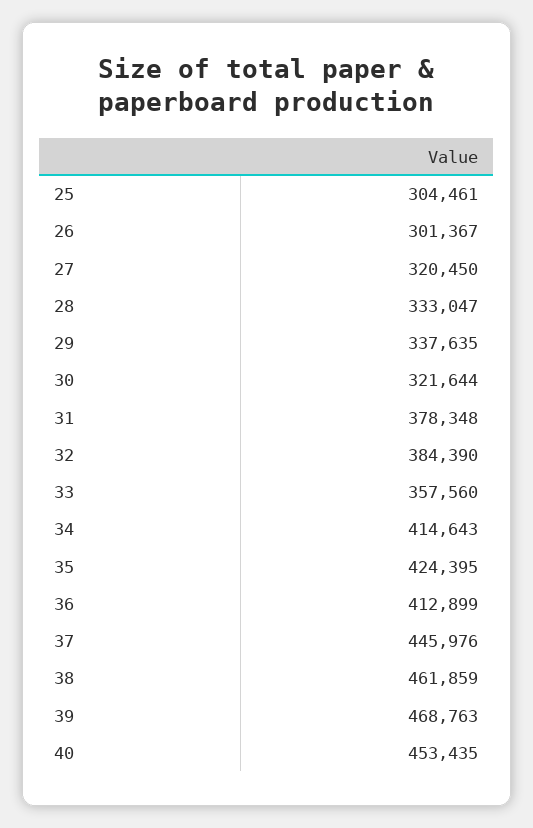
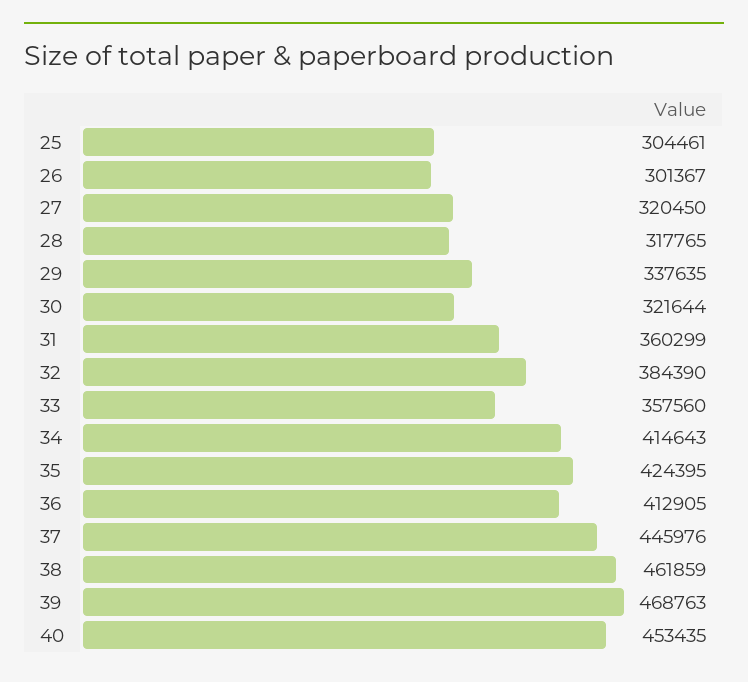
  {
    "25": 304461,
    "26": 301367,
    "27": 320450,
-   "28": 333047,
+   "28": 317765,
    "29": 337635,
    "30": 321644,
-   "31": 378348,
+   "31": 360299,
    "32": 384390,
    "33": 357560,
    "34": 414643,
    "35": 424395,
-   "36": 412899,
+   "36": 412905,
    "37": 445976,
    "38": 461859,
    "39": 468763,
    "40": 453435
  }

